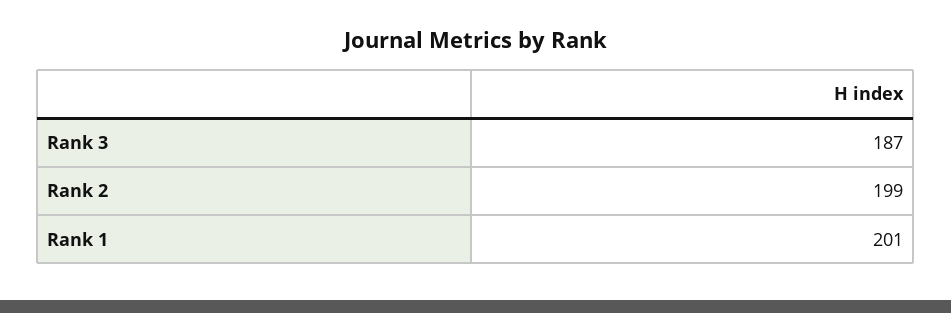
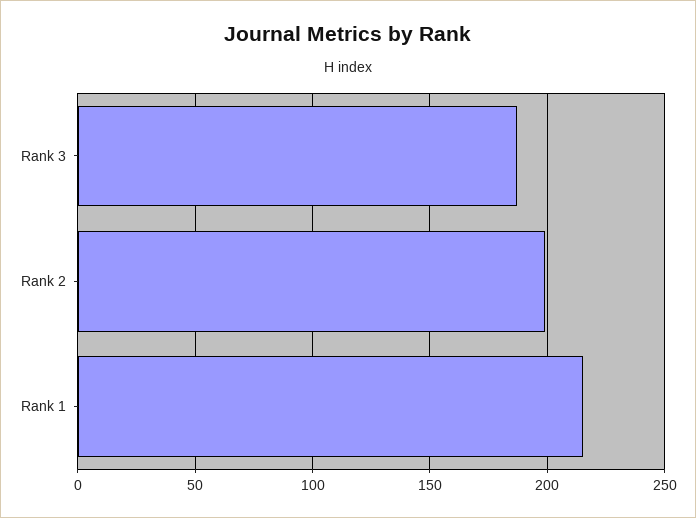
  {
    "Rank 3": 187,
    "Rank 2": 199,
-   "Rank 1": 201
+   "Rank 1": 215
  }

